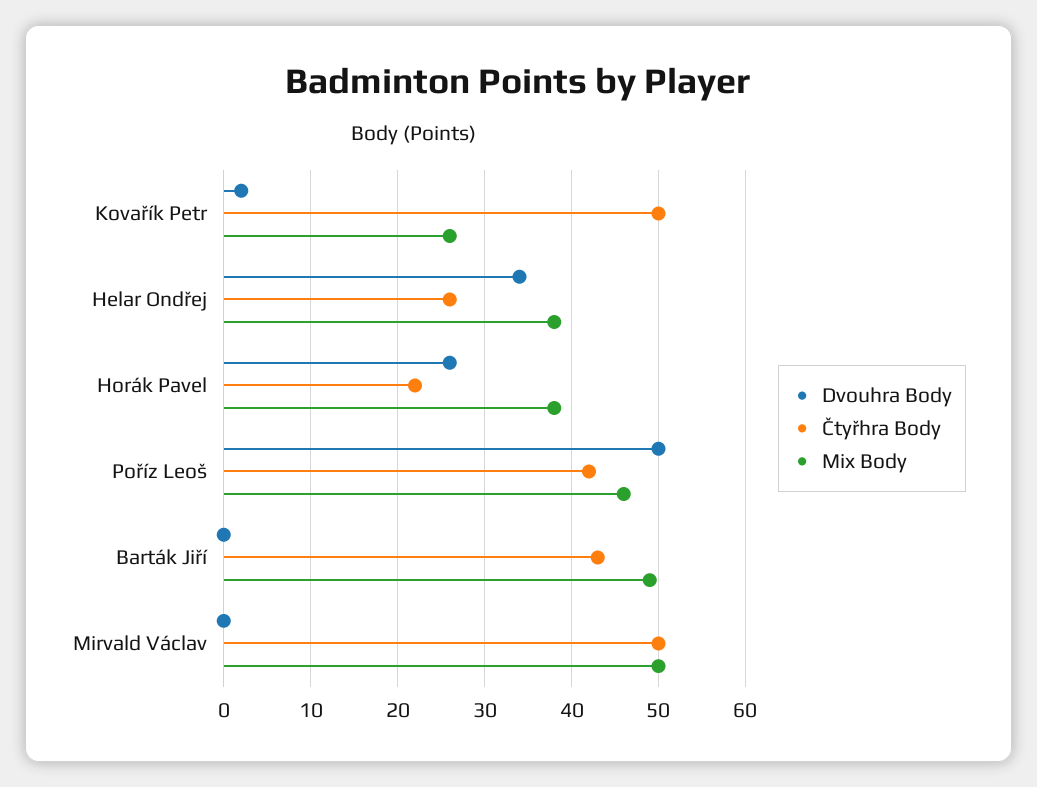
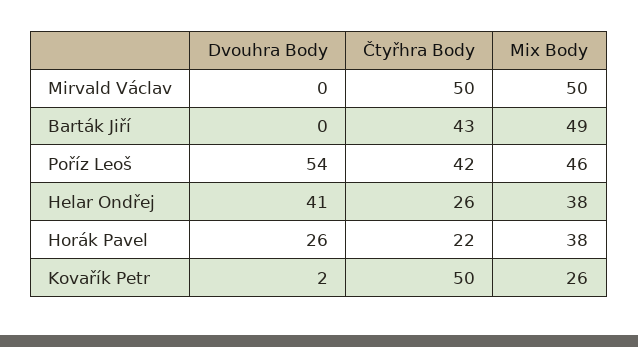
  {
    "Dvouhra Body": {
      "Kovařík Petr": 2,
-     "Helar Ondřej": 34,
+     "Helar Ondřej": 41,
      "Horák Pavel": 26,
-     "Poříz Leoš": 50,
+     "Poříz Leoš": 54,
      "Barták Jiří": 0,
      "Mirvald Václav": 0
    },
    "Čtyřhra Body": {
      "Kovařík Petr": 50,
      "Helar Ondřej": 26,
      "Horák Pavel": 22,
      "Poříz Leoš": 42,
      "Barták Jiří": 43,
      "Mirvald Václav": 50
    },
    "Mix Body": {
      "Kovařík Petr": 26,
      "Helar Ondřej": 38,
      "Horák Pavel": 38,
      "Poříz Leoš": 46,
      "Barták Jiří": 49,
      "Mirvald Václav": 50
    }
  }

